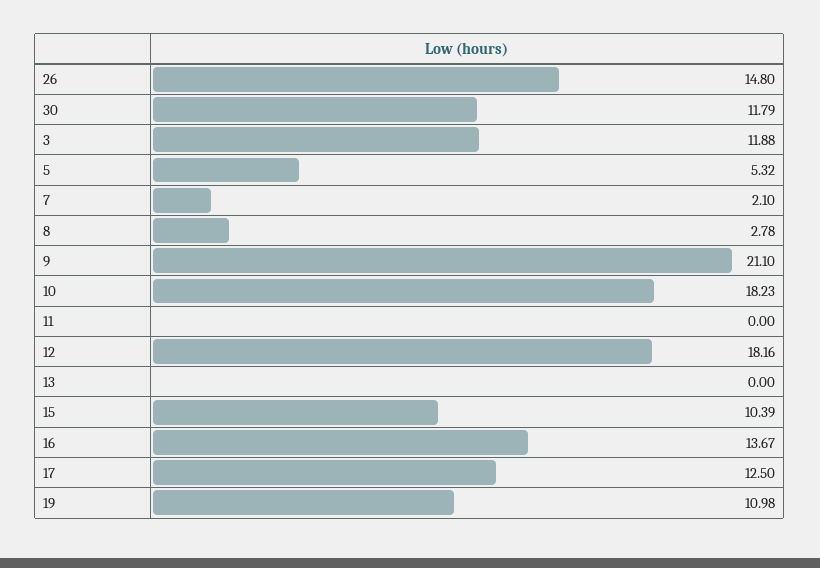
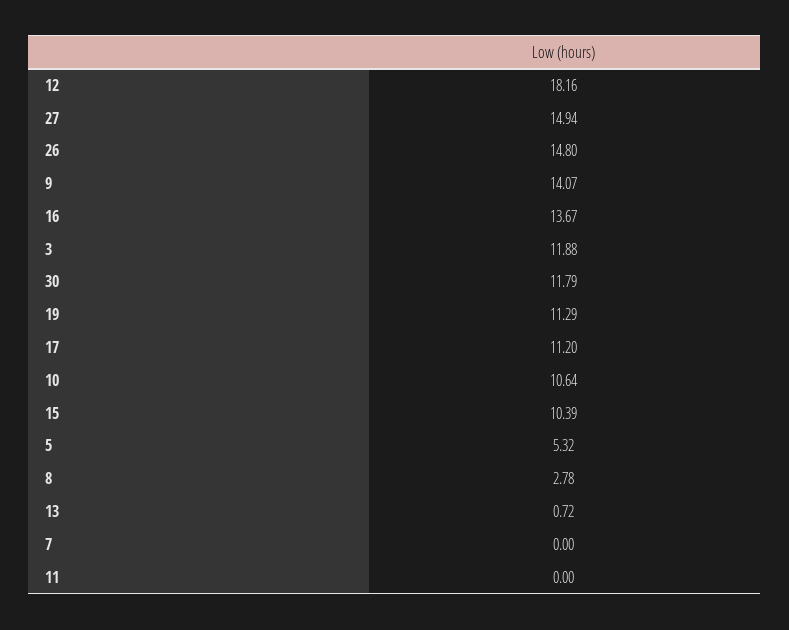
  {
    "26": 14.8,
    "30": 11.79,
    "3": 11.88,
    "5": 5.32,
-   "7": 2.1,
+   "7": 0,
    "8": 2.78,
-   "9": 21.1,
+   "9": 14.07,
-   "10": 18.23,
+   "10": 10.64,
    "11": 0,
    "12": 18.16,
-   "13": 0,
+   "13": 0.72,
    "15": 10.39,
    "16": 13.67,
-   "17": 12.5,
+   "17": 11.2,
-   "19": 10.98
+   "19": 11.29,
+   "27": 14.94
  }

